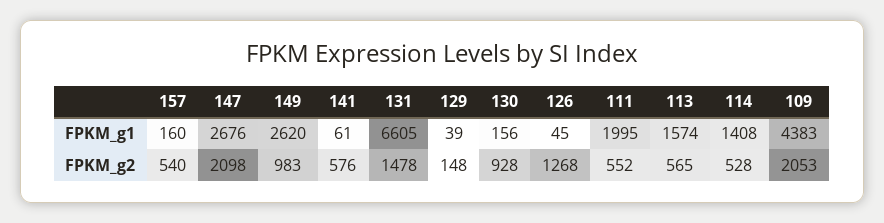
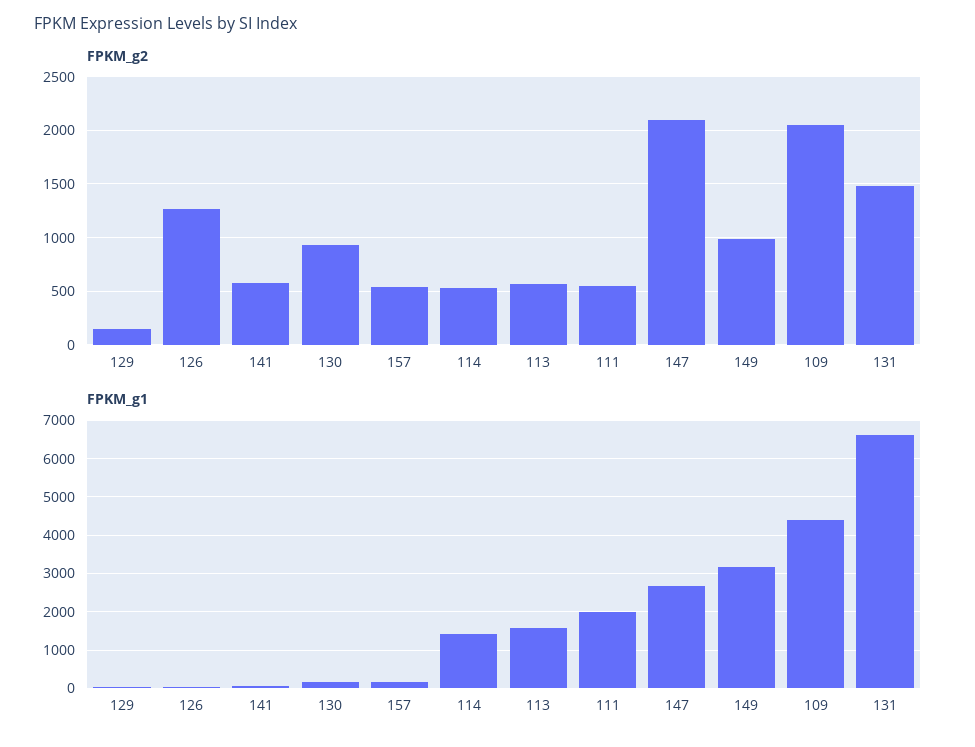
  {
    "FPKM_g1": {
      "157": 160,
      "147": 2676,
-     "149": 2620,
+     "149": 3200,
      "141": 61,
      "131": 6605,
      "129": 39,
      "130": 156,
      "126": 45,
      "111": 1995,
      "113": 1574,
      "114": 1408,
      "109": 4383
    },
    "FPKM_g2": {
      "157": 540,
      "147": 2098,
      "149": 983,
      "141": 576,
      "131": 1478,
      "129": 148,
      "130": 928,
      "126": 1268,
      "111": 552,
      "113": 565,
      "114": 528,
      "109": 2053
    }
  }

